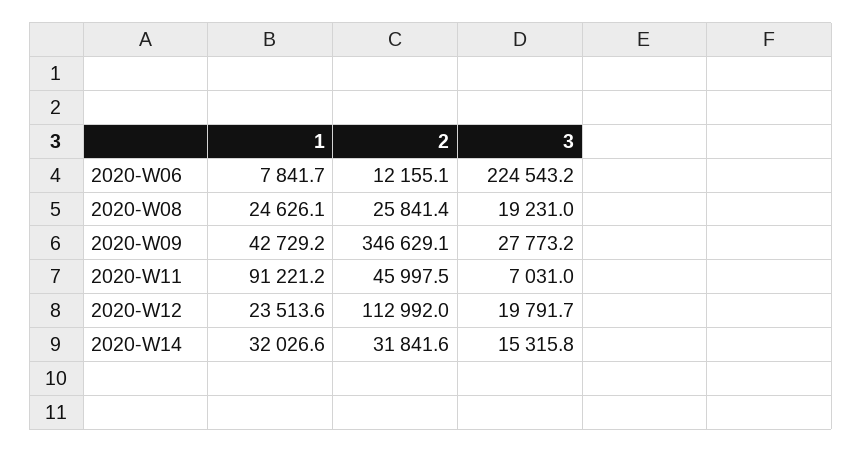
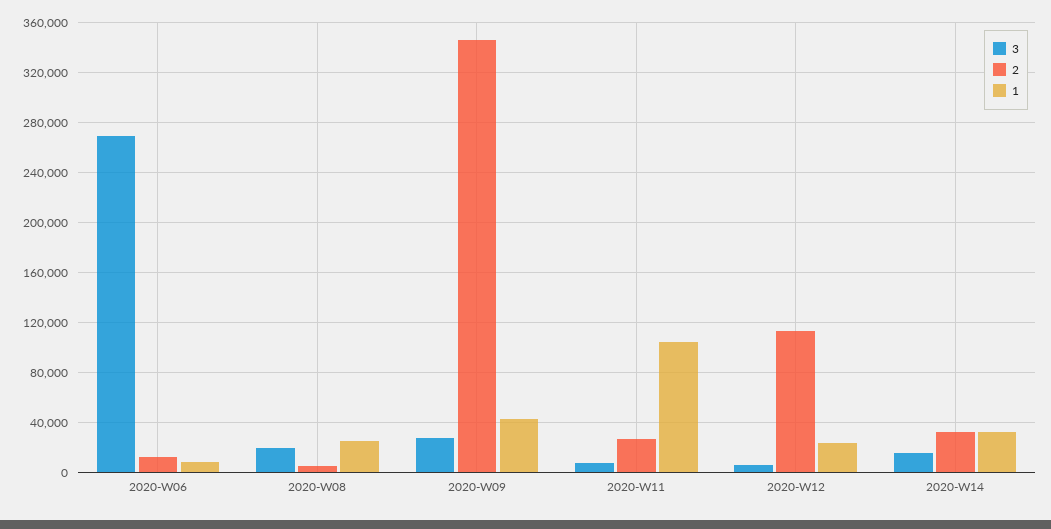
  {
    "1": {
      "2020-W06": 7841.7,
      "2020-W08": 24626.1,
      "2020-W09": 42729.2,
-     "2020-W11": 91221.2,
+     "2020-W11": 105000,
      "2020-W12": 23513.6,
      "2020-W14": 32026.6
    },
    "2": {
      "2020-W06": 12155.1,
-     "2020-W08": 25841.4,
+     "2020-W08": 5000,
      "2020-W09": 346629.1,
-     "2020-W11": 45997.5,
+     "2020-W11": 25000,
      "2020-W12": 112992,
      "2020-W14": 31841.6
    },
    "3": {
-     "2020-W06": 224543.2,
+     "2020-W06": 270000,
      "2020-W08": 19231,
      "2020-W09": 27773.2,
      "2020-W11": 7031,
-     "2020-W12": 19791.7,
+     "2020-W12": 5000,
      "2020-W14": 15315.8
    }
  }

